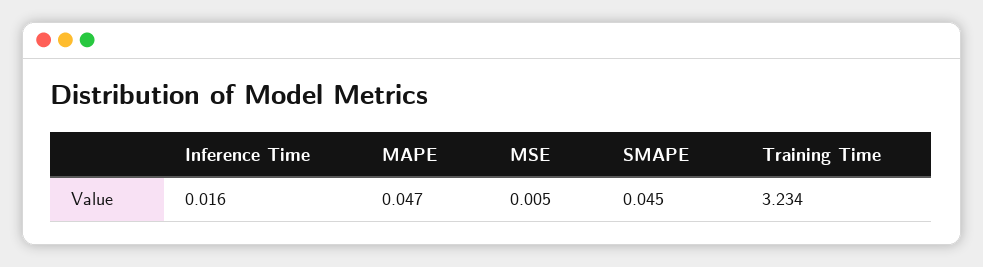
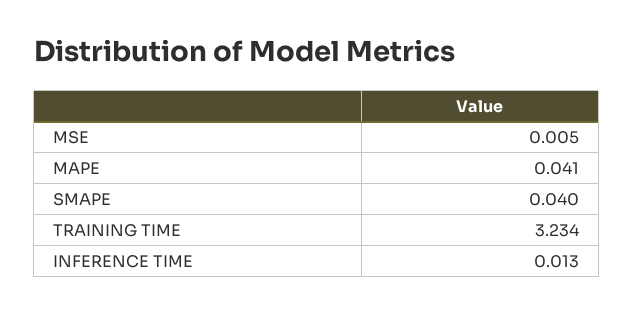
  {
-   "Inference Time": 0.016,
+   "Inference Time": 0.013,
-   "MAPE": 0.047,
+   "MAPE": 0.041,
    "MSE": 0.005,
-   "SMAPE": 0.045,
+   "SMAPE": 0.04,
    "Training Time": 3.234
  }

